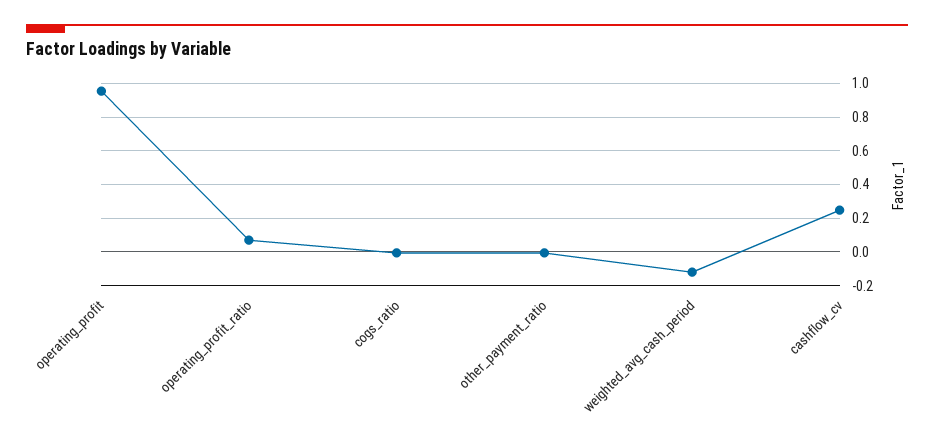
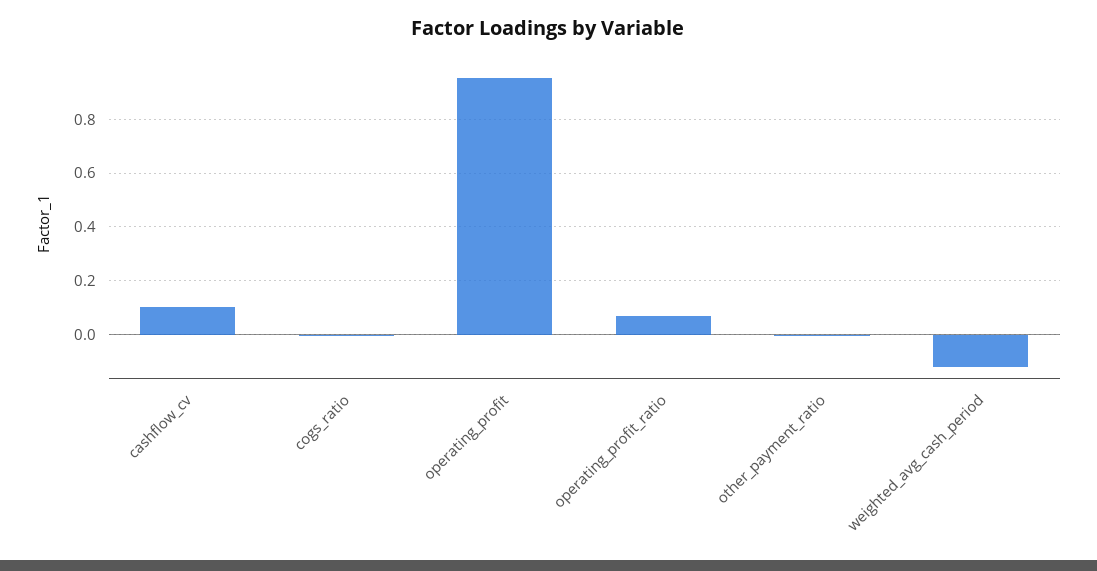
  {
    "operating_profit": 0.95,
    "operating_profit_ratio": 0.075,
    "cogs_ratio": 0,
    "other_payment_ratio": 0,
    "weighted_avg_cash_period": -0.125,
-   "cashflow_cv": 0.25
+   "cashflow_cv": 0.1
  }

